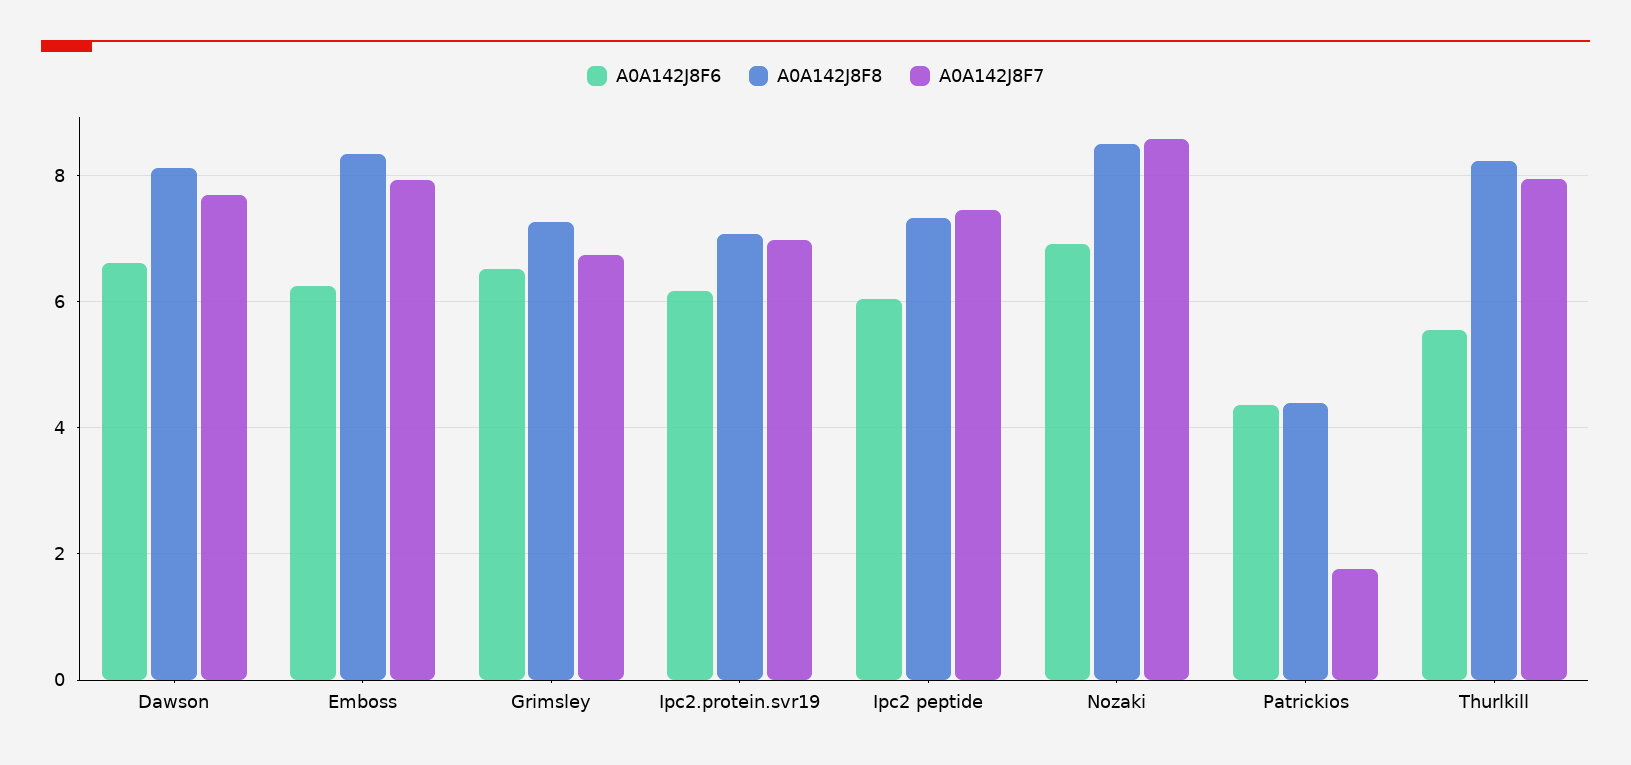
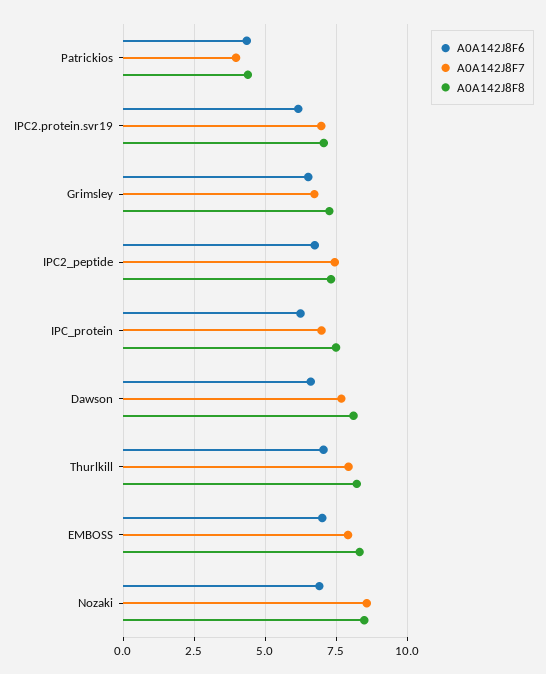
  {
    "A0A142J8F6": {
      "Dawson": 6.6,
-     "Emboss": 6.2,
+     "Emboss": 7,
      "Grimsley": 6.6,
      "Ipc2.protein.svr19": 6.2,
-     "Ipc2 peptide": 6,
+     "Ipc2 peptide": 6.75,
      "Nozaki": 7,
      "Patrickios": 4.4,
-     "Thurlkill": 5.6
+     "Thurlkill": 7,
+     "IPC_protein": 6.25
    },
    "A0A142J8F8": {
      "Dawson": 8.2,
      "Emboss": 8.4,
      "Grimsley": 7.2,
      "Ipc2.protein.svr19": 7,
      "Ipc2 peptide": 7.4,
      "Nozaki": 8.4,
      "Patrickios": 4.4,
-     "Thurlkill": 8.2
+     "Thurlkill": 8.2,
+     "IPC_protein": 7.5
    },
    "A0A142J8F7": {
      "Dawson": 7.6,
      "Emboss": 8,
      "Grimsley": 6.8,
      "Ipc2.protein.svr19": 7,
      "Ipc2 peptide": 7.4,
      "Nozaki": 8.6,
-     "Patrickios": 1.8,
+     "Patrickios": 4,
-     "Thurlkill": 8
+     "Thurlkill": 8,
+     "IPC_protein": 7
    }
  }

